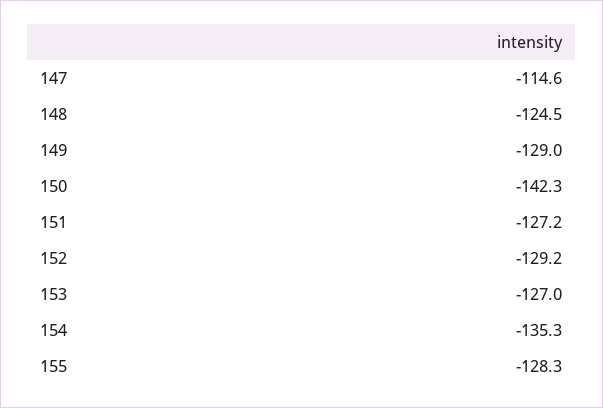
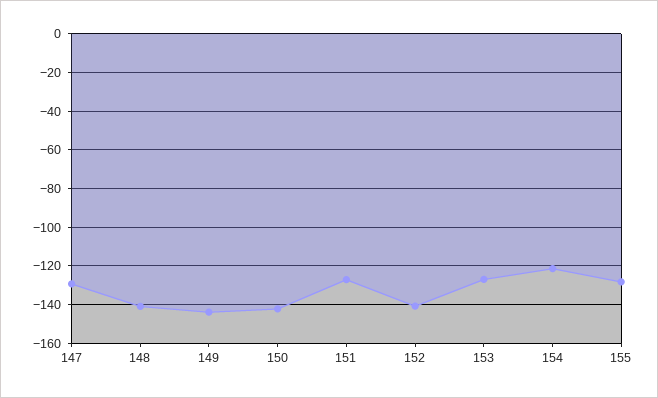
  {
-   "147": -114.6,
+   "147": -130,
-   "148": -124.5,
+   "148": -140,
-   "149": -129,
+   "149": -145,
    "150": -142.3,
    "151": -127.2,
-   "152": -129.2,
+   "152": -140,
    "153": -127,
-   "154": -135.3,
+   "154": -120,
    "155": -128.3
  }

